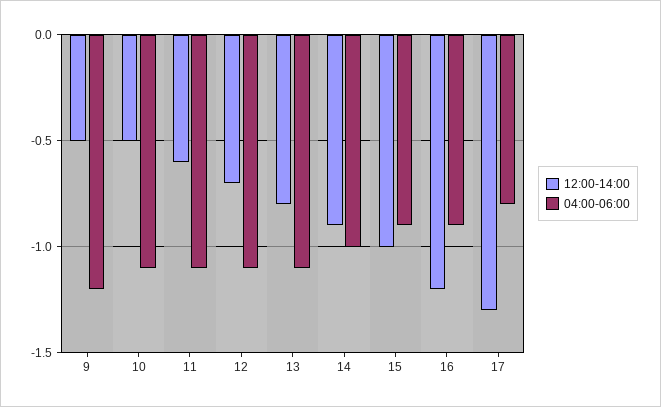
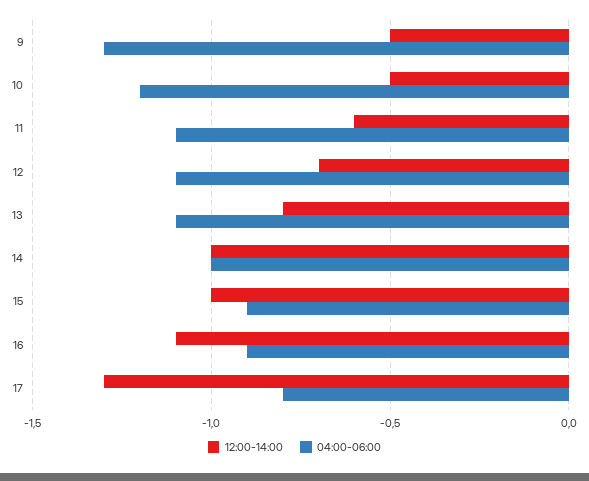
  {
    "12:00-14:00": {
      "9": -0.5,
      "10": -0.5,
      "11": -0.6,
      "12": -0.7,
      "13": -0.8,
-     "14": -0.9,
+     "14": -1,
      "15": -1,
-     "16": -1.2,
+     "16": -1.1,
      "17": -1.3
    },
    "04:00-06:00": {
-     "9": -1.2,
+     "9": -1.3,
-     "10": -1.1,
+     "10": -1.2,
      "11": -1.1,
      "12": -1.1,
      "13": -1.1,
      "14": -1,
      "15": -0.9,
      "16": -0.9,
      "17": -0.8
    }
  }

